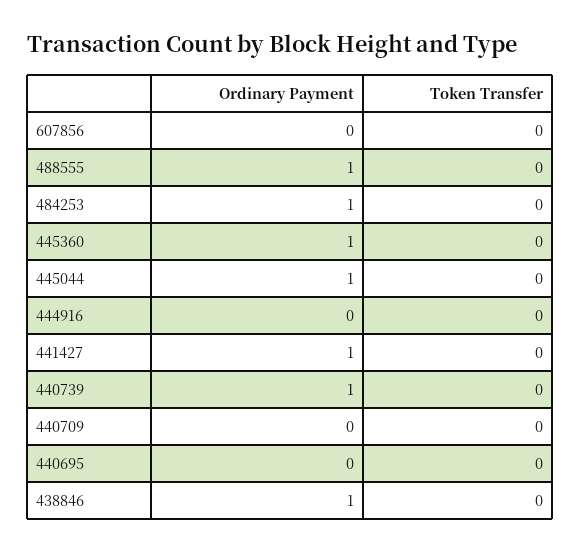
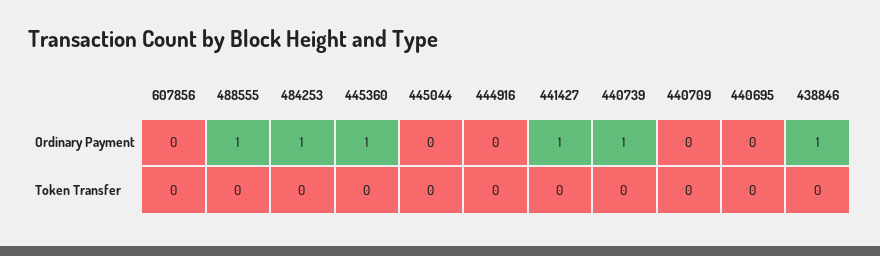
  {
    "Ordinary Payment": {
      "607856": 0,
      "488555": 1,
      "484253": 1,
      "445360": 1,
-     "445044": 1,
+     "445044": 0,
      "444916": 0,
      "441427": 1,
      "440739": 1,
      "440709": 0,
      "440695": 0,
      "438846": 1
    },
    "Token Transfer": {
      "607856": 0,
      "488555": 0,
      "484253": 0,
      "445360": 0,
      "445044": 0,
      "444916": 0,
      "441427": 0,
      "440739": 0,
      "440709": 0,
      "440695": 0,
      "438846": 0
    }
  }

